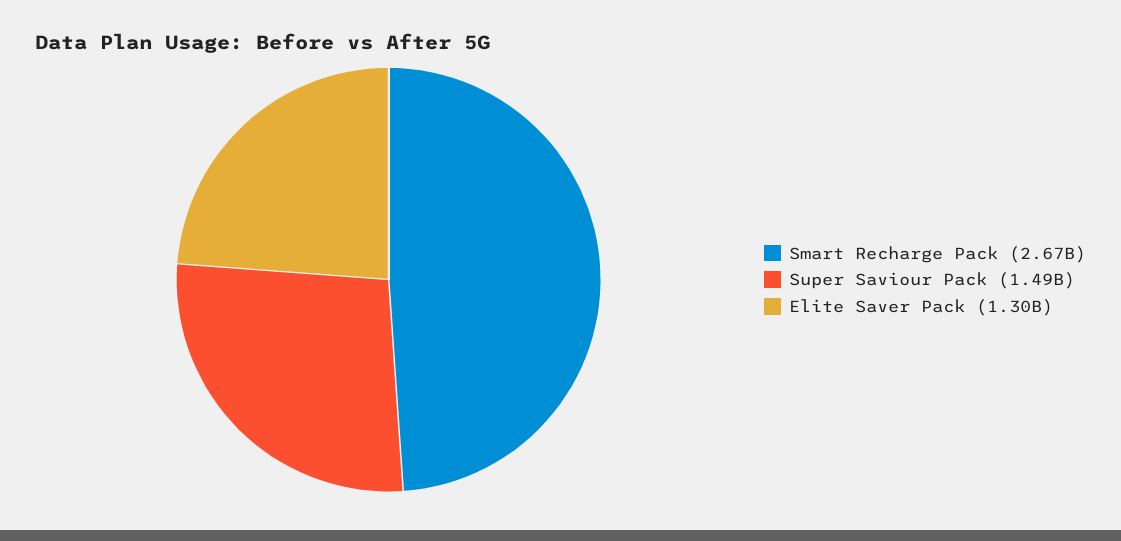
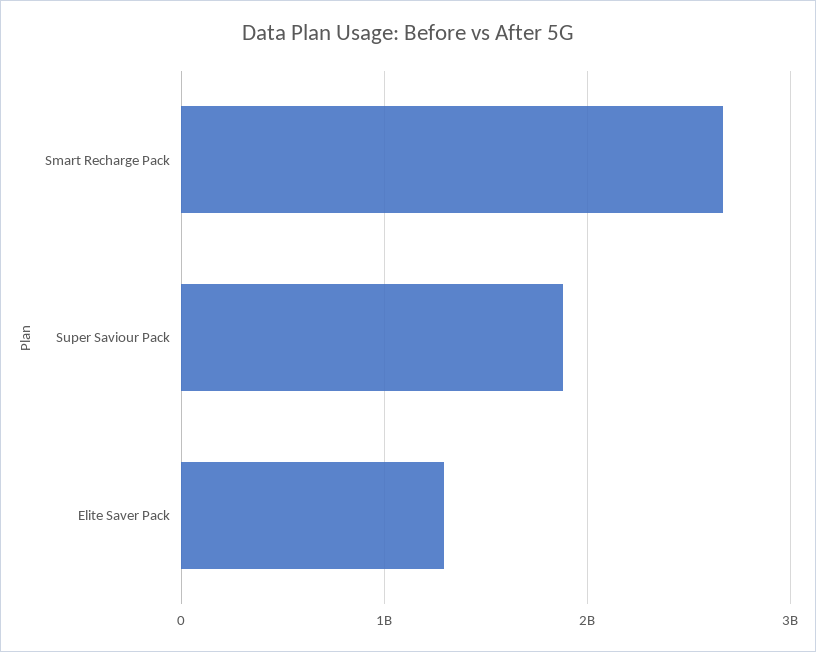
  {
    "Smart Recharge Pack": 2670000000,
-   "Super Saviour Pack": 1490000000,
+   "Super Saviour Pack": 1900000000,
    "Elite Saver Pack": 1300000000
  }

